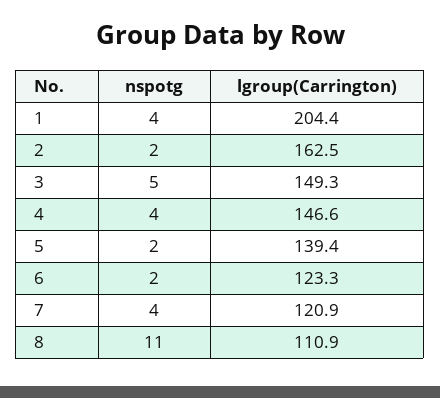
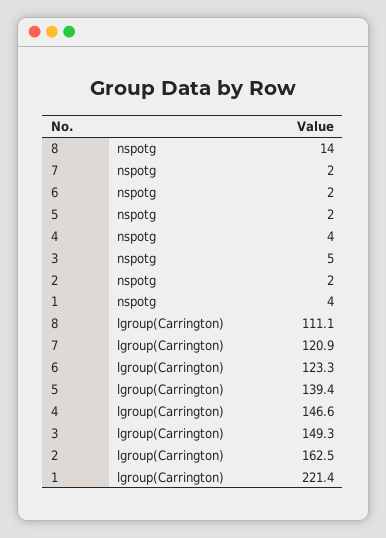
  {
    "nspotg": {
      "1": 4,
      "2": 2,
      "3": 5,
      "4": 4,
      "5": 2,
      "6": 2,
-     "7": 4,
+     "7": 2,
-     "8": 11
+     "8": 14
    },
    "lgroup(Carrington)": {
-     "1": 204.4,
+     "1": 221.4,
      "2": 162.5,
      "3": 149.3,
      "4": 146.6,
      "5": 139.4,
      "6": 123.3,
      "7": 120.9,
-     "8": 110.9
+     "8": 111.1
    }
  }

